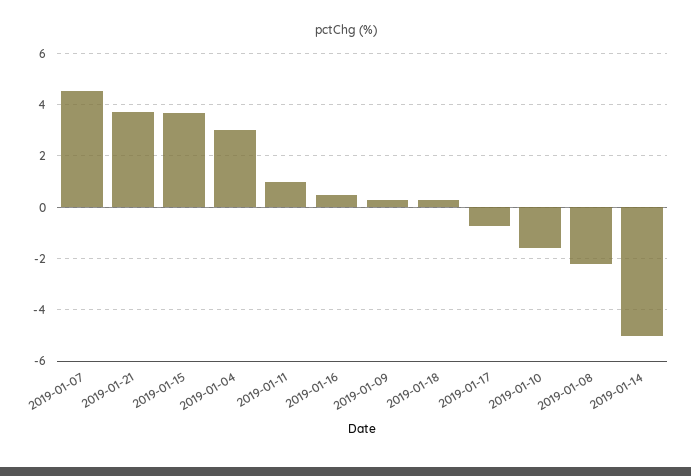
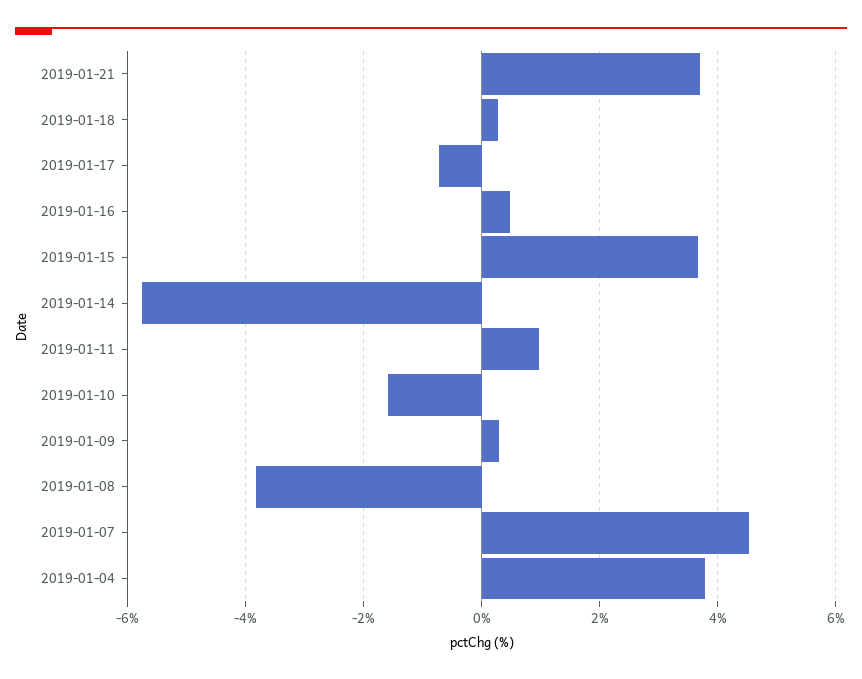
  {
    "2019-01-07": 4.6,
    "2019-01-21": 3.6,
    "2019-01-15": 3.6,
-   "2019-01-04": 3,
+   "2019-01-04": 3.8,
    "2019-01-11": 1,
    "2019-01-16": 0.4,
    "2019-01-09": 0.4,
    "2019-01-18": 0.2,
    "2019-01-17": -0.8,
    "2019-01-10": -1.6,
-   "2019-01-08": -2.25,
+   "2019-01-08": -3.8,
-   "2019-01-14": -5
+   "2019-01-14": -5.8
  }

